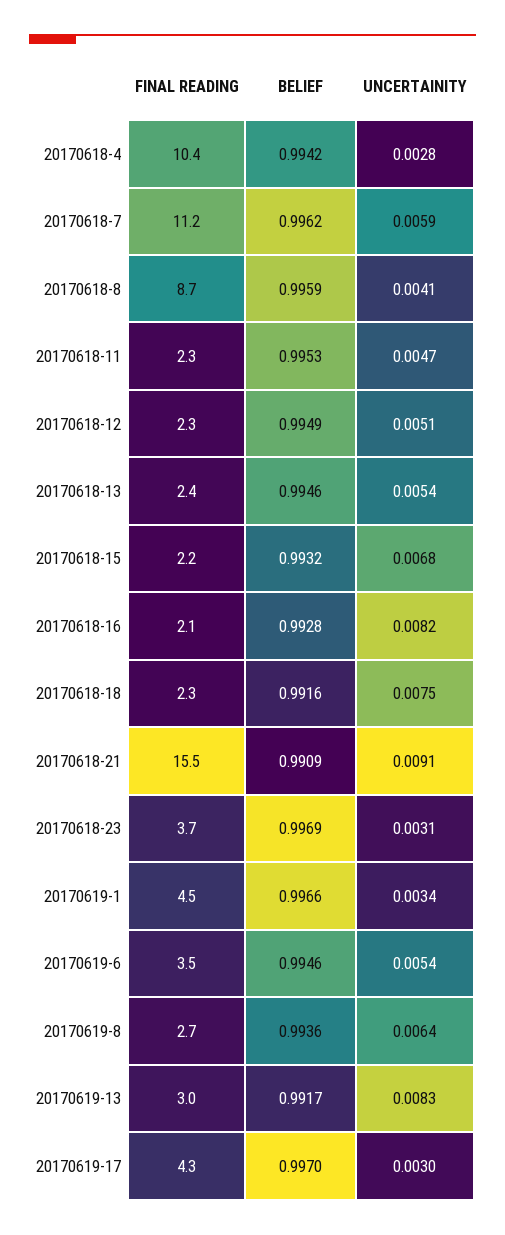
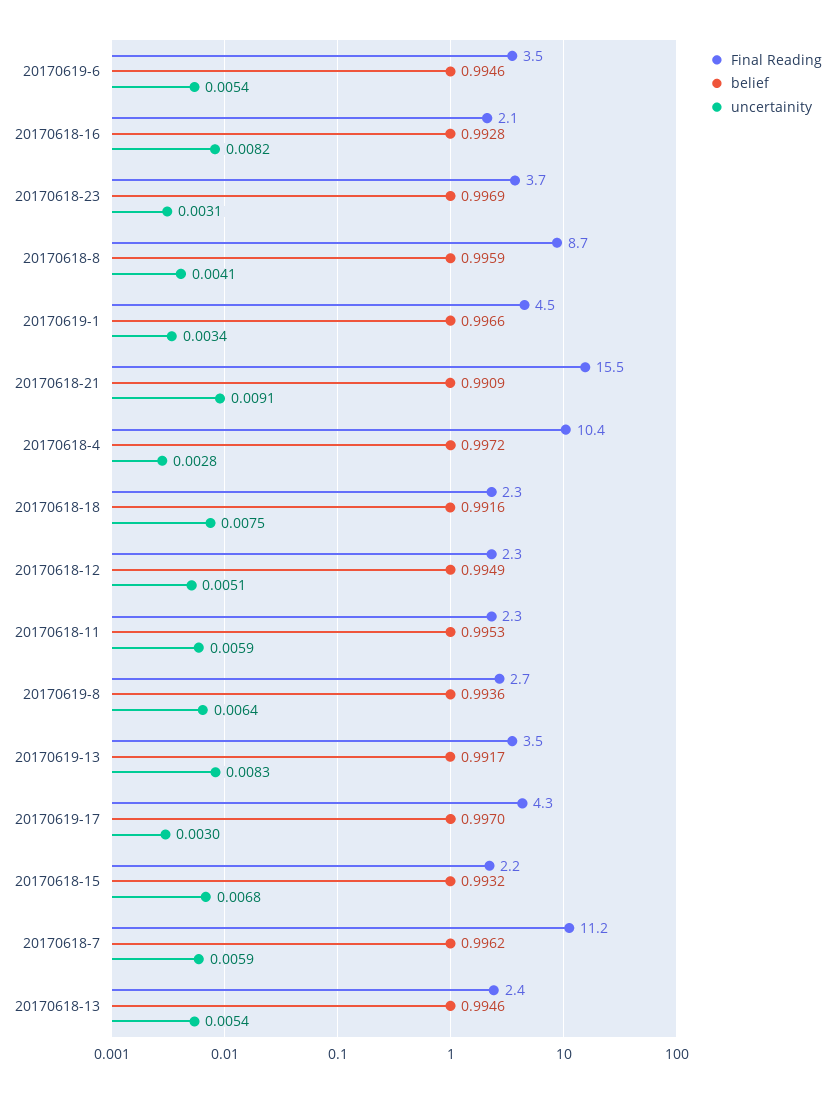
  {
    "FINAL READING": {
      "20170618-4": 10.4,
      "20170618-7": 11.2,
      "20170618-8": 8.7,
      "20170618-11": 2.3,
      "20170618-12": 2.3,
      "20170618-13": 2.4,
      "20170618-15": 2.2,
      "20170618-16": 2.1,
      "20170618-18": 2.3,
      "20170618-21": 15.5,
      "20170618-23": 3.7,
      "20170619-1": 4.5,
      "20170619-6": 3.5,
      "20170619-8": 2.7,
-     "20170619-13": 3,
+     "20170619-13": 3.5,
      "20170619-17": 4.3
    },
    "BELIEF": {
-     "20170618-4": 0.9942,
+     "20170618-4": 0.9972,
      "20170618-7": 0.9962,
      "20170618-8": 0.9959,
      "20170618-11": 0.9953,
      "20170618-12": 0.9949,
      "20170618-13": 0.9946,
      "20170618-15": 0.9932,
      "20170618-16": 0.9928,
      "20170618-18": 0.9916,
      "20170618-21": 0.9909,
      "20170618-23": 0.9969,
      "20170619-1": 0.9966,
      "20170619-6": 0.9946,
      "20170619-8": 0.9936,
      "20170619-13": 0.9917,
      "20170619-17": 0.997
    },
    "UNCERTAINITY": {
      "20170618-4": 0.0028,
      "20170618-7": 0.0059,
      "20170618-8": 0.0041,
-     "20170618-11": 0.0047,
+     "20170618-11": 0.0059,
      "20170618-12": 0.0051,
      "20170618-13": 0.0054,
      "20170618-15": 0.0068,
      "20170618-16": 0.0082,
      "20170618-18": 0.0075,
      "20170618-21": 0.0091,
      "20170618-23": 0.0031,
      "20170619-1": 0.0034,
      "20170619-6": 0.0054,
      "20170619-8": 0.0064,
      "20170619-13": 0.0083,
      "20170619-17": 0.003
    }
  }

